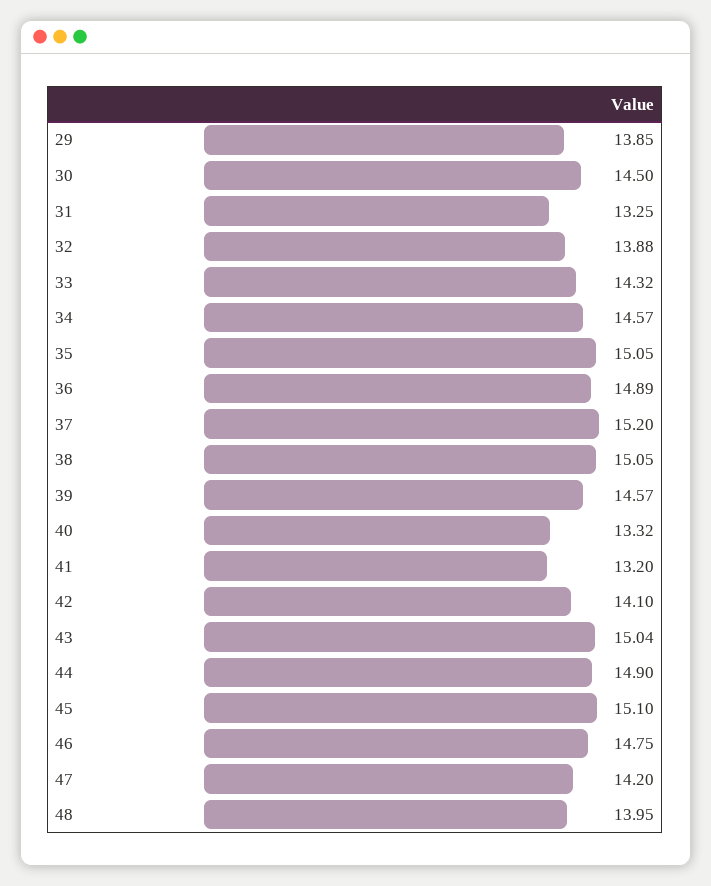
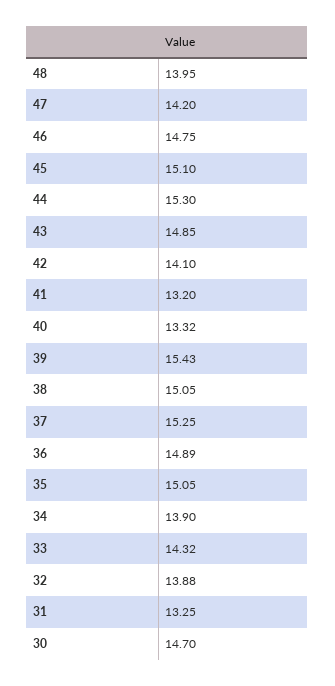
  {
-   "29": 13.85,
-   "30": 14.5,
+   "30": 14.7,
    "31": 13.25,
    "32": 13.88,
    "33": 14.32,
-   "34": 14.57,
+   "34": 13.9,
    "35": 15.05,
    "36": 14.89,
-   "37": 15.2,
+   "37": 15.25,
    "38": 15.05,
-   "39": 14.57,
+   "39": 15.43,
    "40": 13.32,
    "41": 13.2,
    "42": 14.1,
-   "43": 15.04,
+   "43": 14.85,
-   "44": 14.9,
+   "44": 15.3,
    "45": 15.1,
    "46": 14.75,
    "47": 14.2,
    "48": 13.95
  }

